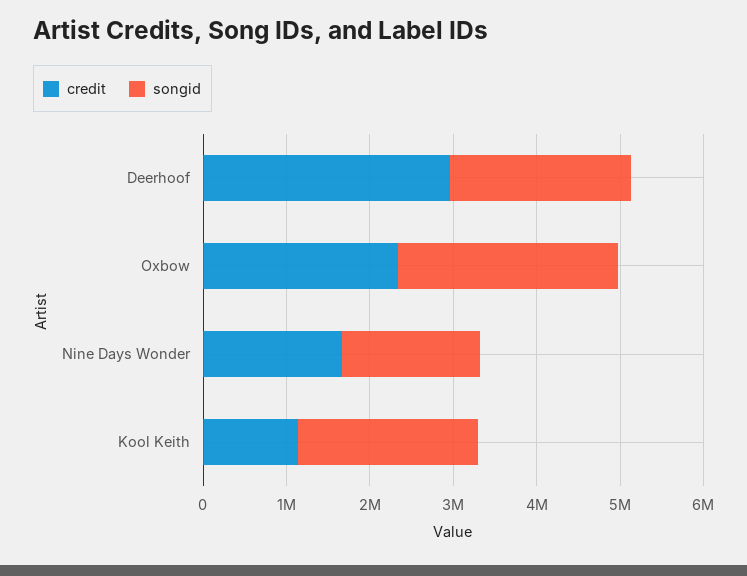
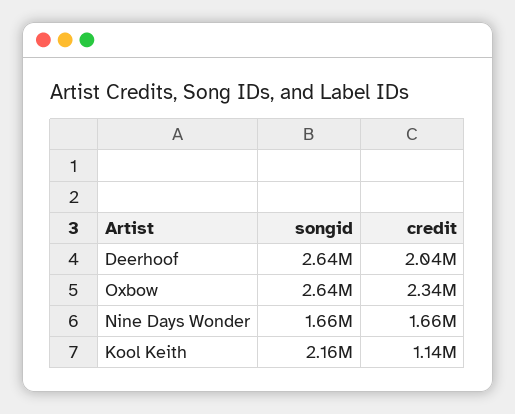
  {
    "credit": {
-     "Deerhoof": 3000000,
+     "Deerhoof": 2040000,
      "Oxbow": 2340000,
      "Nine Days Wonder": 1660000,
      "Kool Keith": 1140000
    },
    "songid": {
-     "Deerhoof": 2200000,
+     "Deerhoof": 2640000,
      "Oxbow": 2640000,
      "Nine Days Wonder": 1660000,
      "Kool Keith": 2160000
    }
  }

